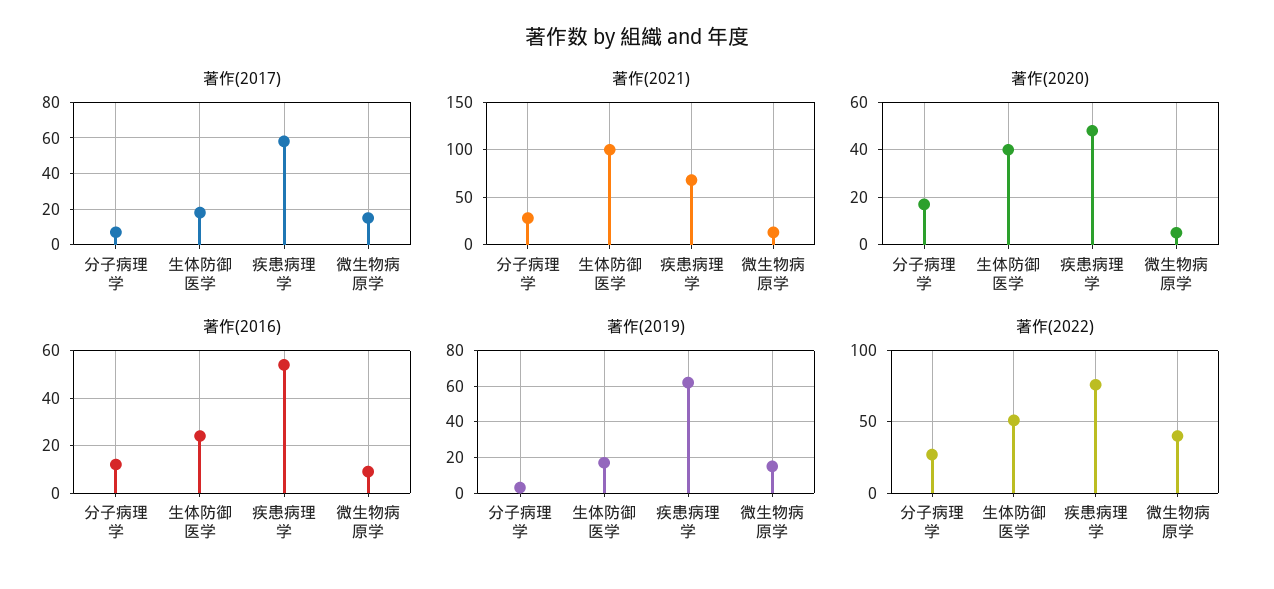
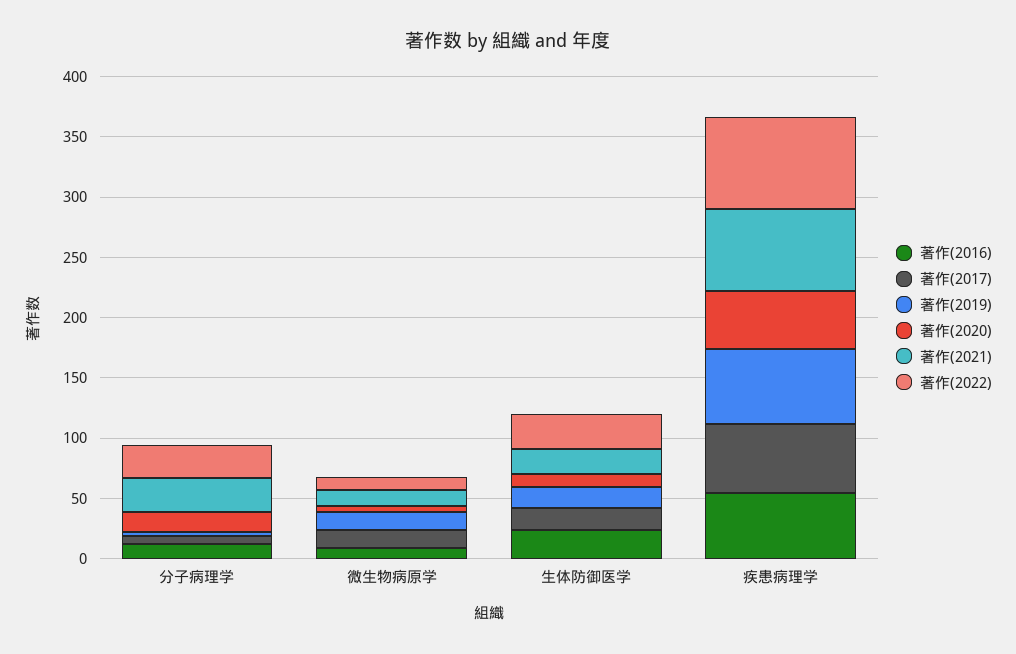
  {
    "著作(2017)": {
      "分子病理学": 5,
      "生体防御医学": 20,
      "疾患病理学": 60,
      "微生物病原学": 15
    },
    "著作(2021)": {
      "分子病理学": 30,
-     "生体防御医学": 100,
+     "生体防御医学": 20,
      "疾患病理学": 70,
      "微生物病原学": 10
    },
    "著作(2020)": {
      "分子病理学": 15,
-     "生体防御医学": 40,
+     "生体防御医学": 10,
      "疾患病理学": 50,
      "微生物病原学": 5
    },
    "著作(2016)": {
      "分子病理学": 10,
      "生体防御医学": 25,
      "疾患病理学": 55,
      "微生物病原学": 10
    },
    "著作(2019)": {
      "分子病理学": 5,
      "生体防御医学": 15,
      "疾患病理学": 60,
      "微生物病原学": 15
    },
    "著作(2022)": {
      "分子病理学": 25,
-     "生体防御医学": 50,
+     "生体防御医学": 30,
      "疾患病理学": 75,
-     "微生物病原学": 40
+     "微生物病原学": 10
    }
  }

